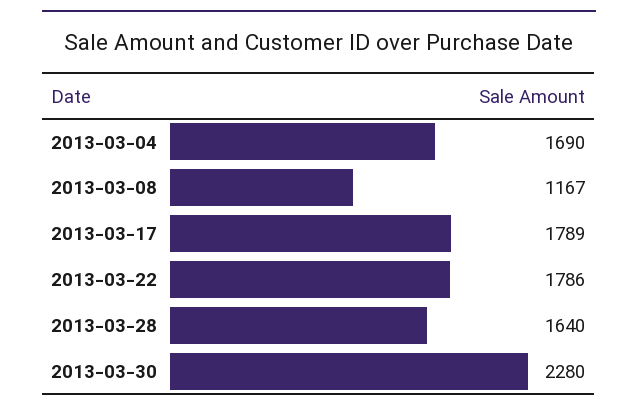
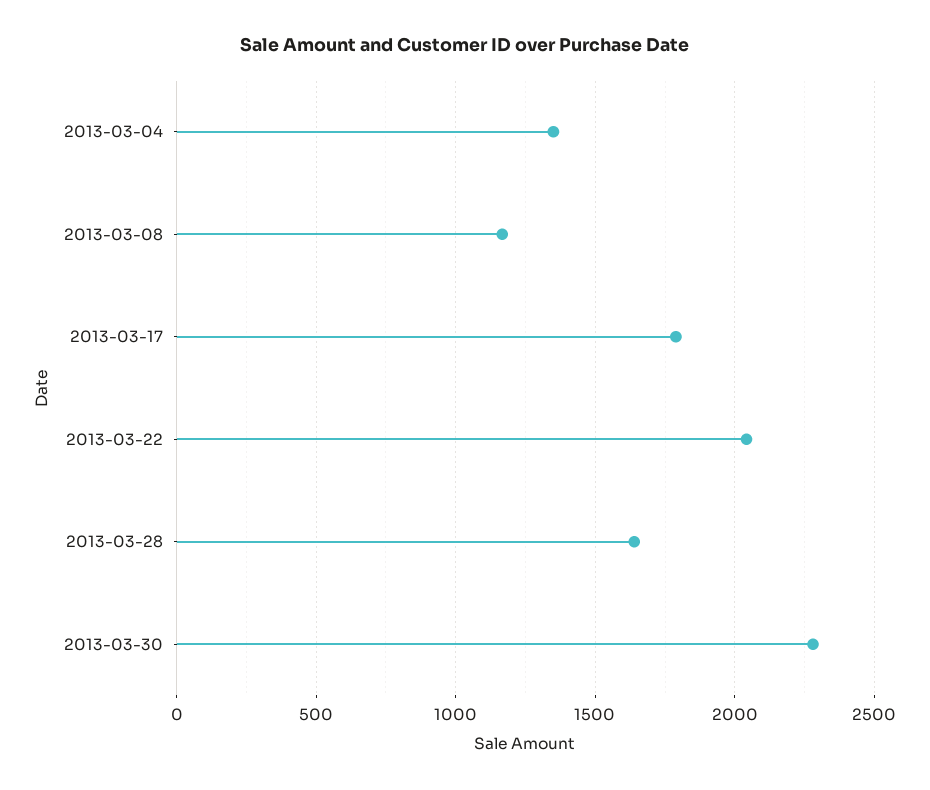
  {
-   "2013-03-04": 1690,
+   "2013-03-04": 1350,
    "2013-03-08": 1167,
    "2013-03-17": 1789,
-   "2013-03-22": 1786,
+   "2013-03-22": 2050,
    "2013-03-28": 1640,
    "2013-03-30": 2280
  }

